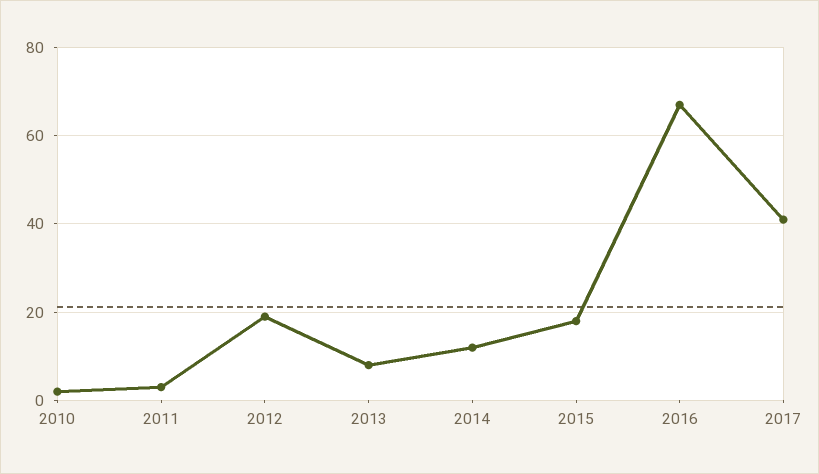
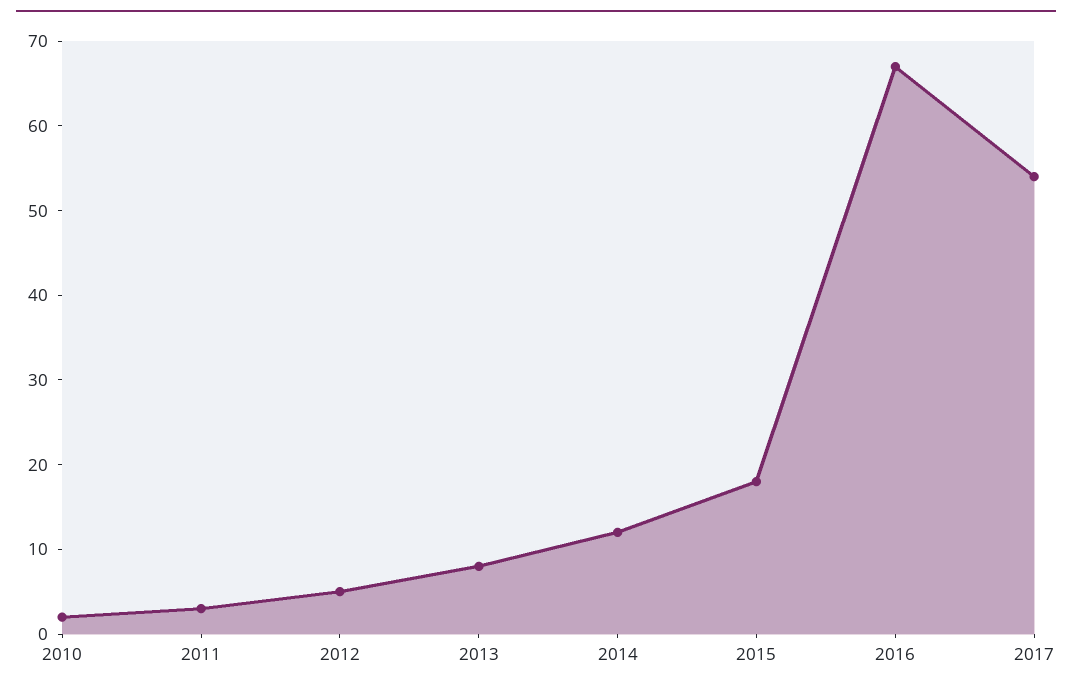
  {
    "2010": 2,
    "2011": 3,
-   "2012": 20,
+   "2012": 5,
    "2013": 8,
    "2014": 12,
    "2015": 18,
    "2016": 67,
-   "2017": 40
+   "2017": 54
  }

